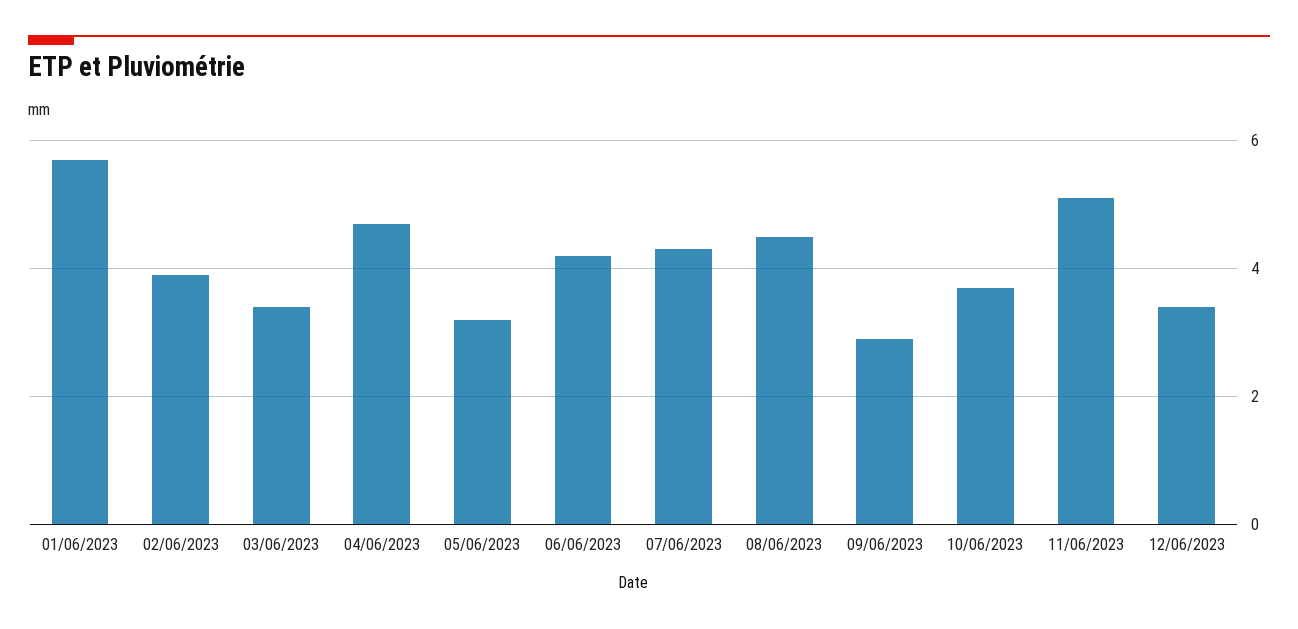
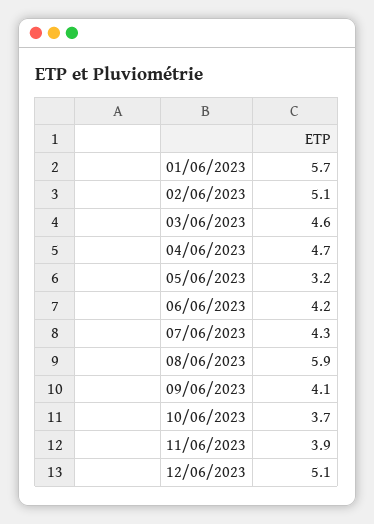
  {
    "01/06/2023": 5.7,
-   "02/06/2023": 4,
+   "02/06/2023": 5.1,
-   "03/06/2023": 3.5,
+   "03/06/2023": 4.6,
    "04/06/2023": 4.7,
    "05/06/2023": 3.2,
    "06/06/2023": 4.2,
    "07/06/2023": 4.3,
-   "08/06/2023": 4.5,
+   "08/06/2023": 5.9,
-   "09/06/2023": 3,
+   "09/06/2023": 4.1,
    "10/06/2023": 3.7,
-   "11/06/2023": 5,
+   "11/06/2023": 3.9,
-   "12/06/2023": 3.5
+   "12/06/2023": 5.1
  }

